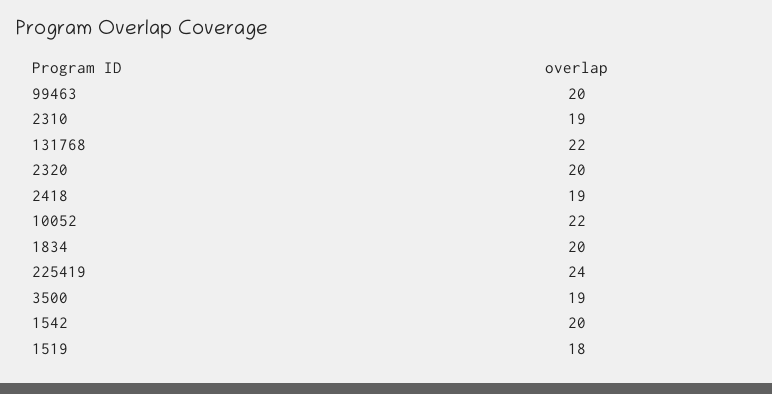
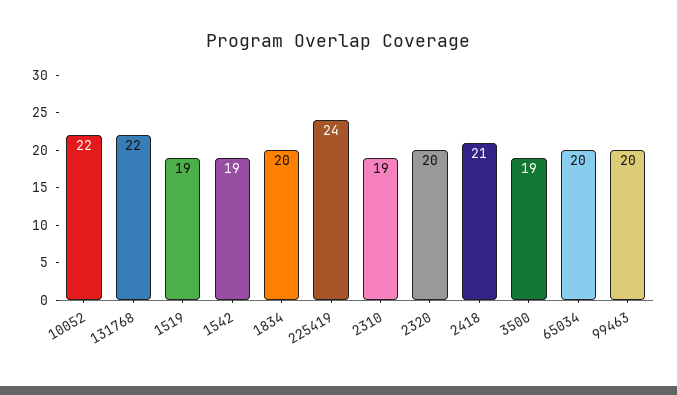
  {
    "99463": 20,
    "2310": 19,
    "131768": 22,
    "2320": 20,
-   "2418": 19,
+   "2418": 21,
    "10052": 22,
    "1834": 20,
    "225419": 24,
    "3500": 19,
-   "1542": 20,
+   "1542": 19,
-   "1519": 18
+   "1519": 19,
+   "65034": 20
  }

